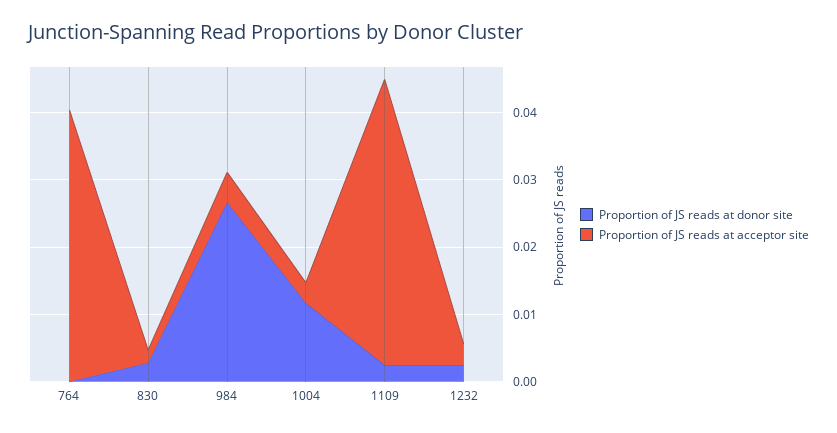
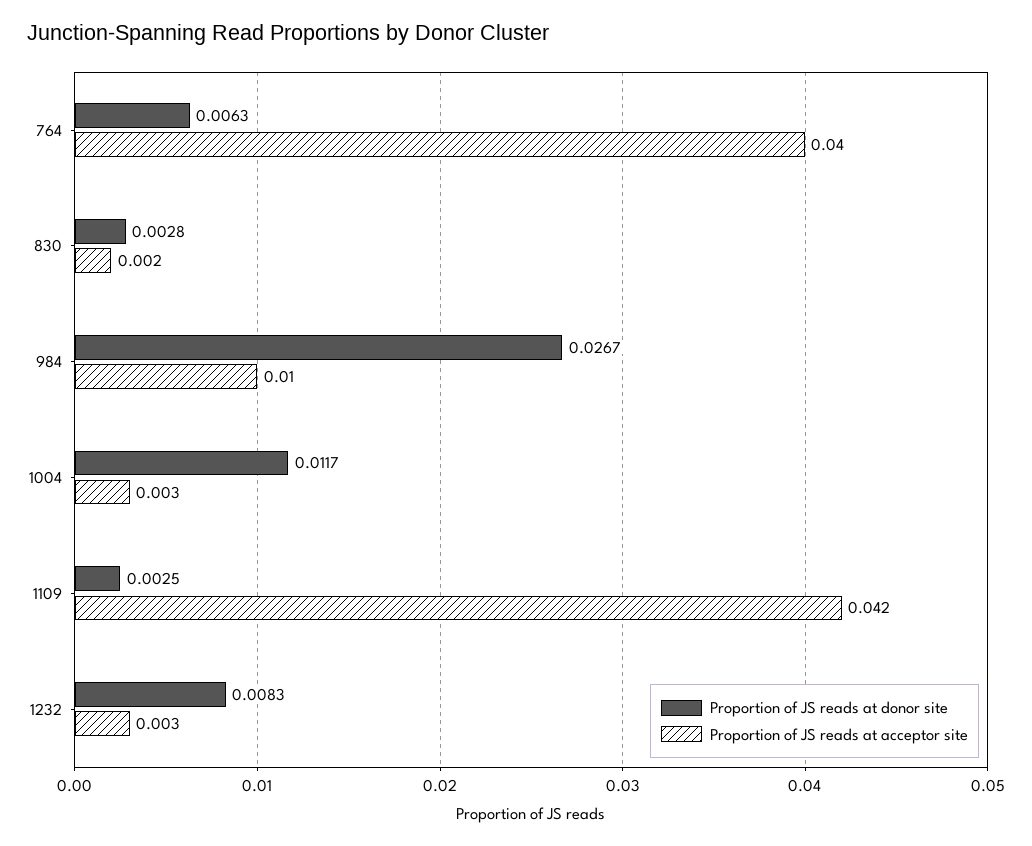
  {
    "Proportion of JS reads at donor site": {
-     "764": 0,
+     "764": 0.0063,
      "830": 0.0028,
      "984": 0.0267,
      "1004": 0.0117,
      "1109": 0.0025,
-     "1232": 0.002
+     "1232": 0.0083
    },
    "Proportion of JS reads at acceptor site": {
      "764": 0.04,
      "830": 0.002,
-     "984": 0.004,
+     "984": 0.01,
      "1004": 0.003,
      "1109": 0.042,
      "1232": 0.003
    }
  }

